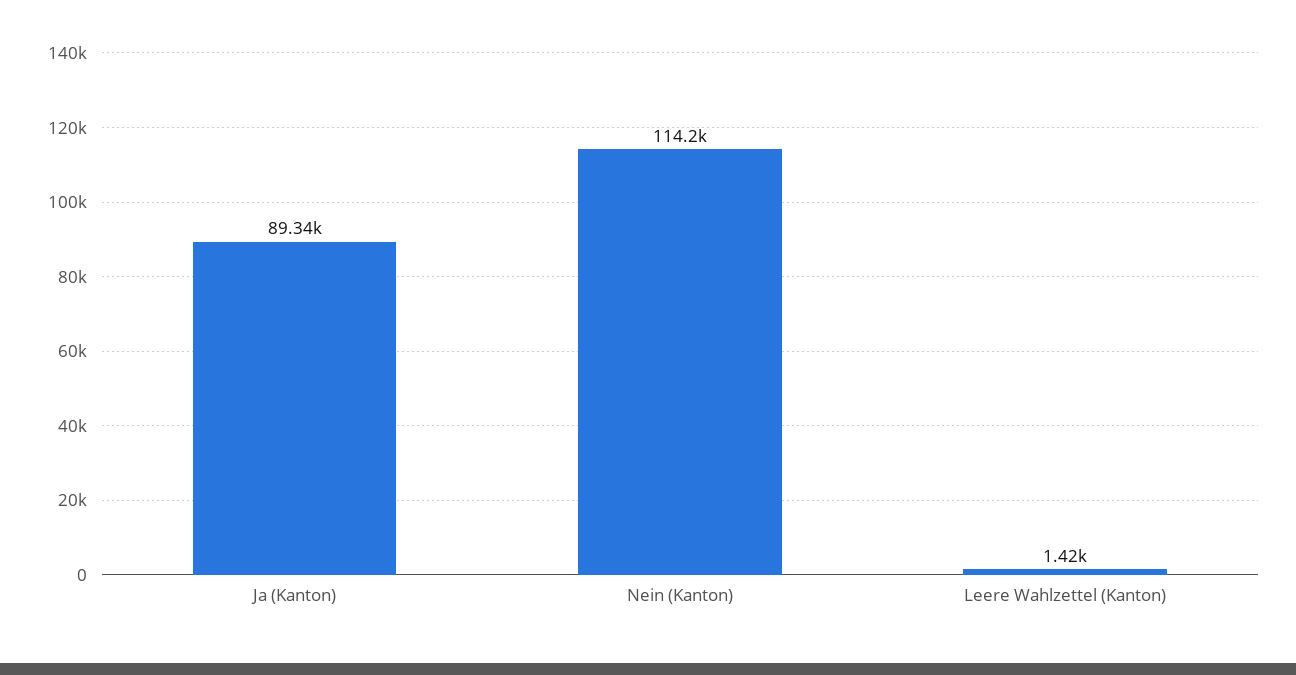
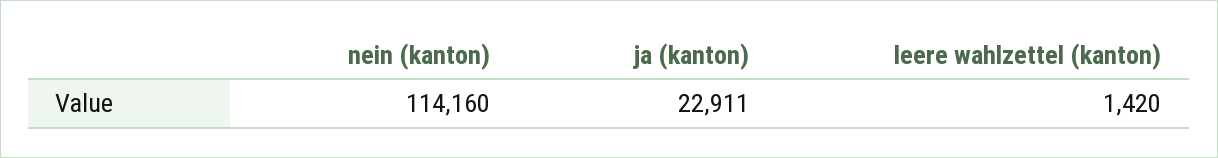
  {
-   "Ja (Kanton)": 89340,
+   "Ja (Kanton)": 22911,
    "Nein (Kanton)": 114160,
    "Leere Wahlzettel (Kanton)": 1420
  }

